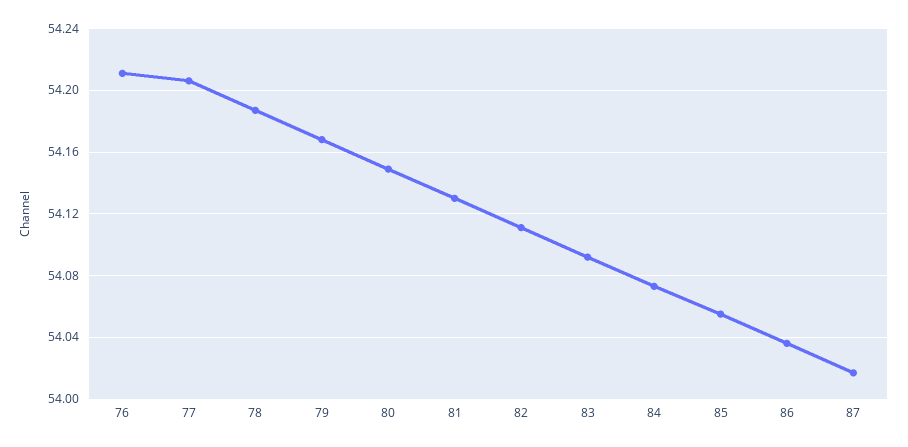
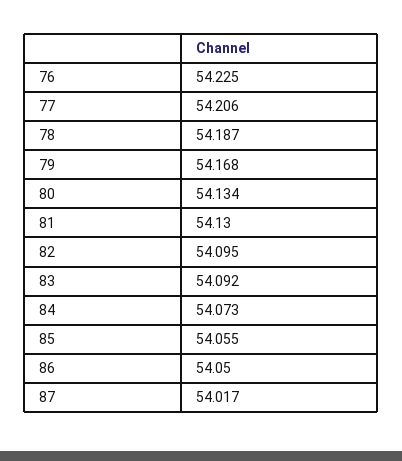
  {
-   "76": 54.21,
+   "76": 54.225,
    "77": 54.206,
    "78": 54.187,
    "79": 54.168,
-   "80": 54.15,
+   "80": 54.134,
    "81": 54.13,
-   "82": 54.11,
+   "82": 54.095,
    "83": 54.092,
    "84": 54.073,
    "85": 54.055,
-   "86": 54.035,
+   "86": 54.05,
    "87": 54.017
  }

